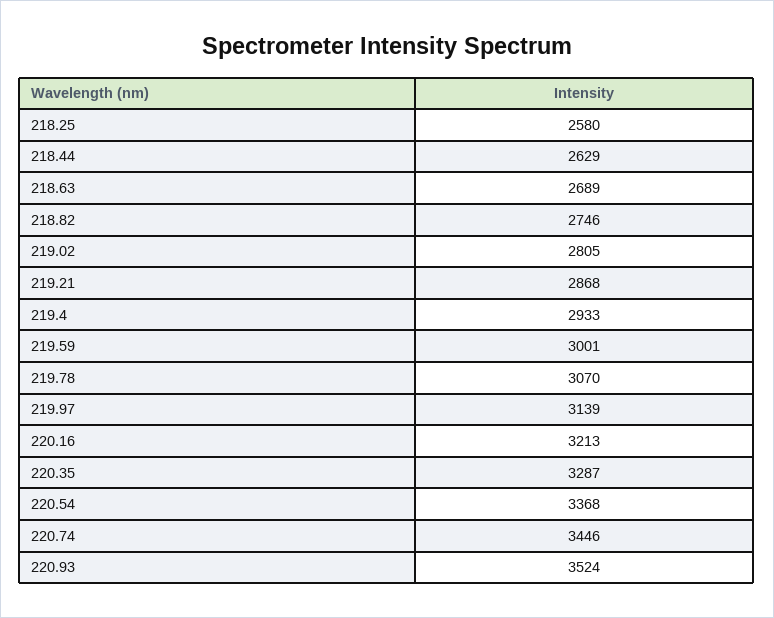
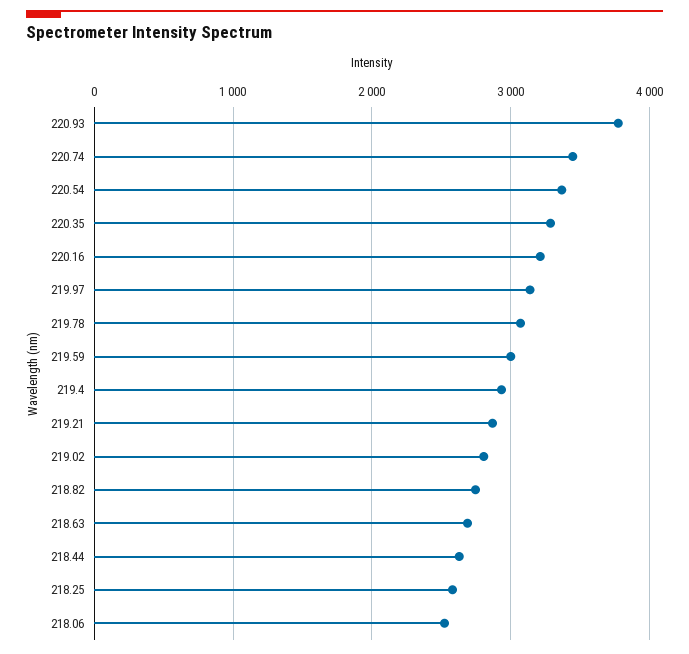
  {
    "218.25": 2580,
    "218.44": 2629,
    "218.63": 2689,
    "218.82": 2746,
    "219.02": 2805,
    "219.21": 2868,
    "219.4": 2933,
    "219.59": 3001,
    "219.78": 3070,
    "219.97": 3139,
    "220.16": 3213,
    "220.35": 3287,
    "220.54": 3368,
    "220.74": 3446,
-   "220.93": 3524
+   "220.93": 3800,
+   "218.06": 2500
  }

